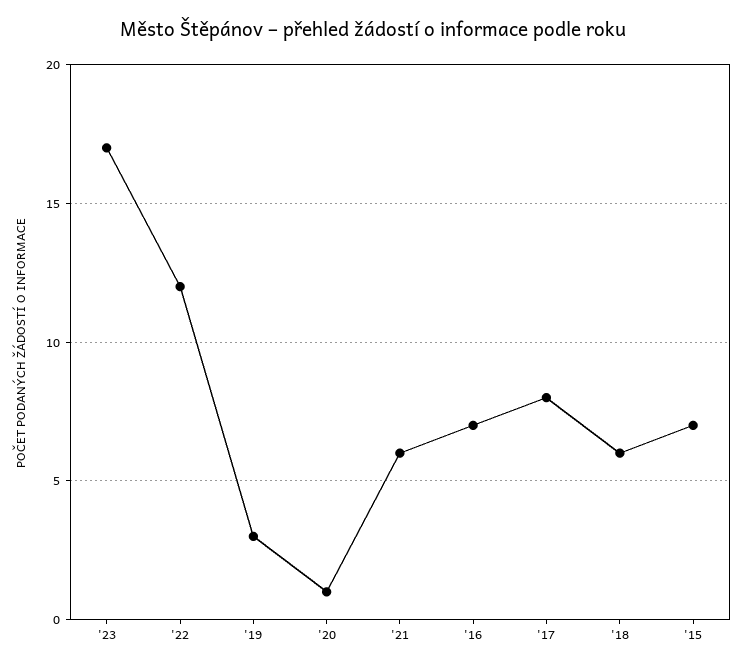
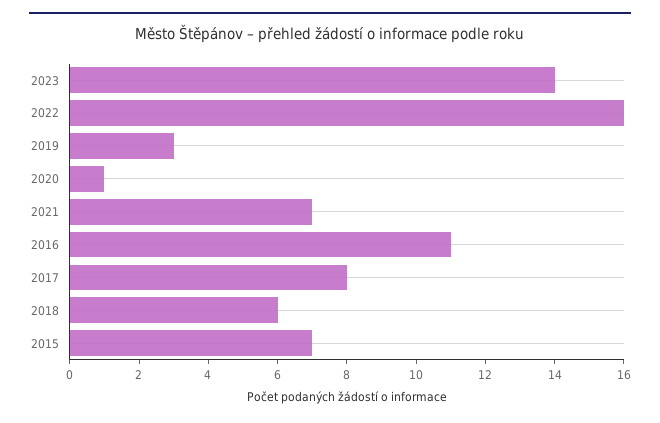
  {
-   "'23": 17,
+   "'23": 14,
-   "'22": 12,
+   "'22": 16,
    "'19": 3,
    "'20": 1,
-   "'21": 6,
+   "'21": 7,
-   "'16": 7,
+   "'16": 11,
    "'17": 8,
    "'18": 6,
    "'15": 7
  }

